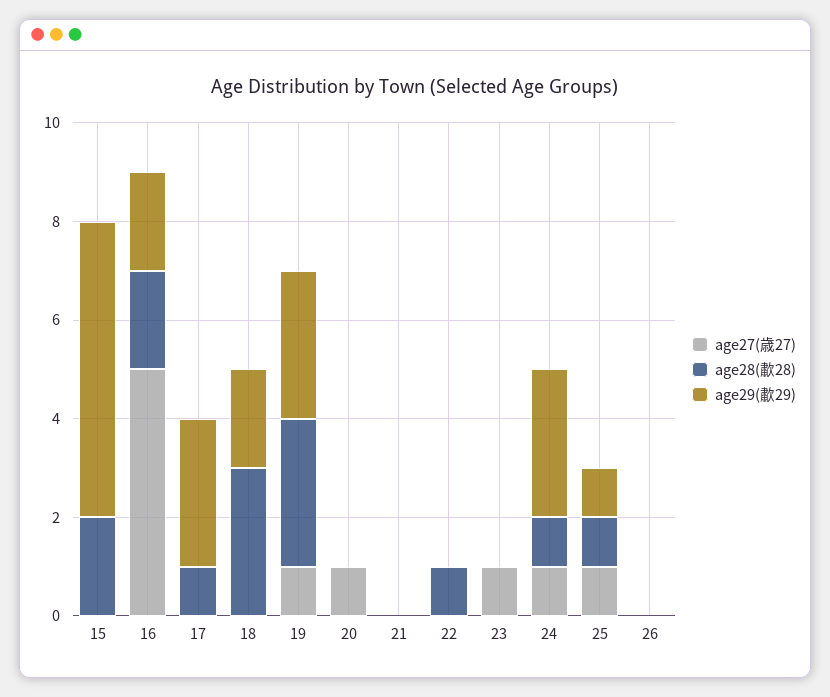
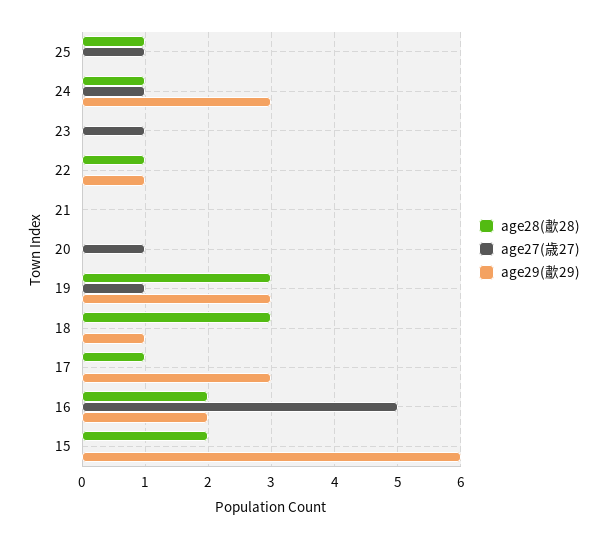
  {
    "age27(歳27)": {
      "15": 0,
      "16": 5,
      "17": 0,
      "18": 0,
      "19": 1,
      "20": 1,
      "21": 0,
      "22": 0,
      "23": 1,
      "24": 1,
-     "25": 1,
+     "25": 1
-     "26": 0
    },
    "age28(歗28)": {
      "15": 2,
      "16": 2,
      "17": 1,
      "18": 3,
      "19": 3,
      "20": 0,
      "21": 0,
      "22": 1,
      "23": 0,
      "24": 1,
-     "25": 1,
+     "25": 1
-     "26": 0
    },
    "age29(歗29)": {
      "15": 6,
      "16": 2,
      "17": 3,
-     "18": 2,
+     "18": 1,
      "19": 3,
      "20": 0,
      "21": 0,
-     "22": 0,
+     "22": 1,
      "23": 0,
      "24": 3,
-     "25": 1,
+     "25": 0
-     "26": 0
    }
  }

